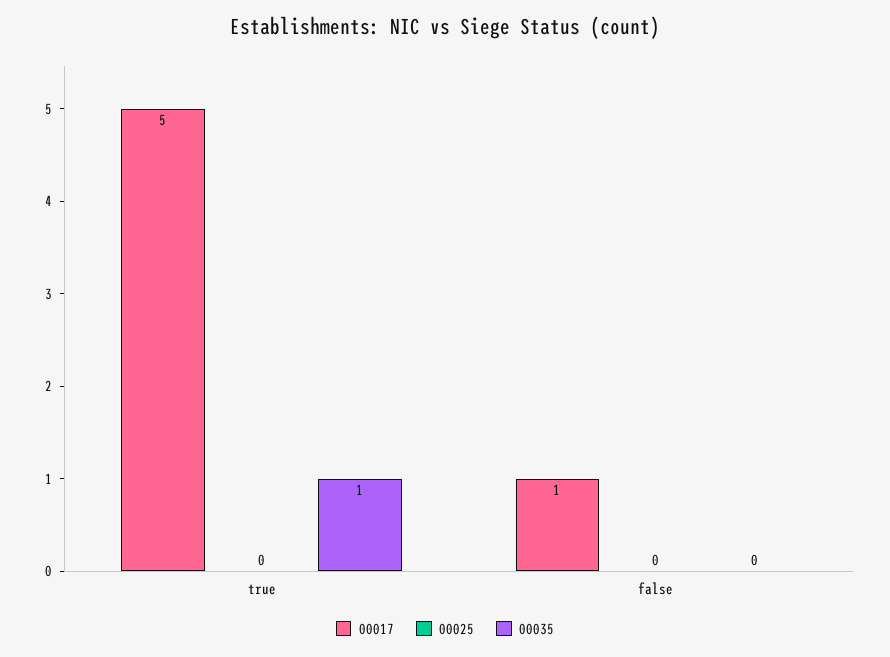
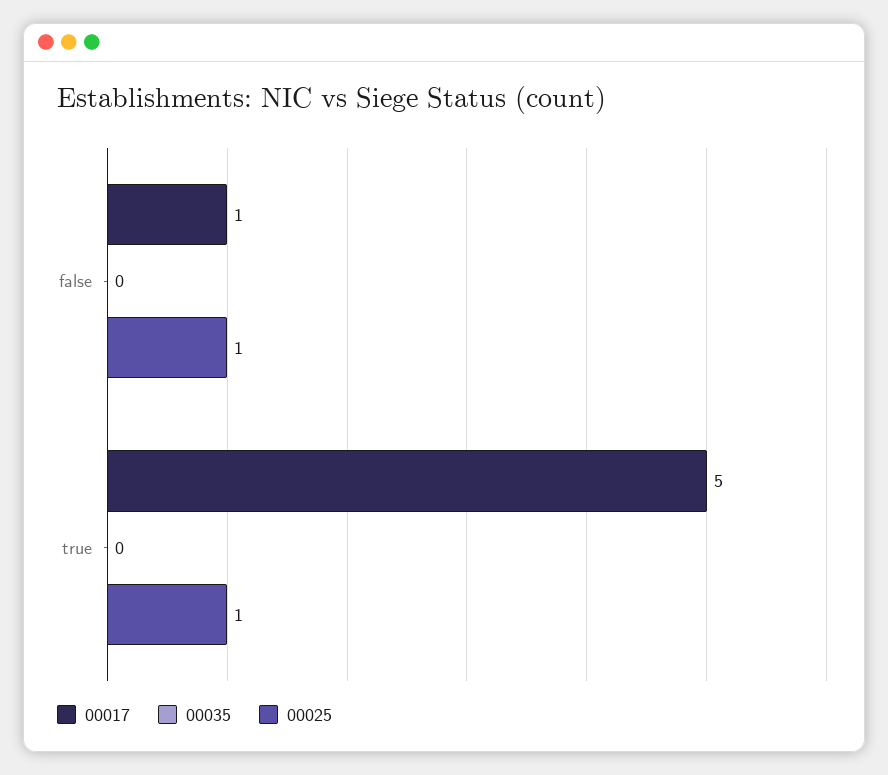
  {
    "00017": {
      "true": 5,
      "false": 1
    },
    "00025": {
-     "true": 0,
+     "true": 1,
-     "false": 0
+     "false": 1
    },
    "00035": {
-     "true": 1,
+     "true": 0,
      "false": 0
    }
  }

